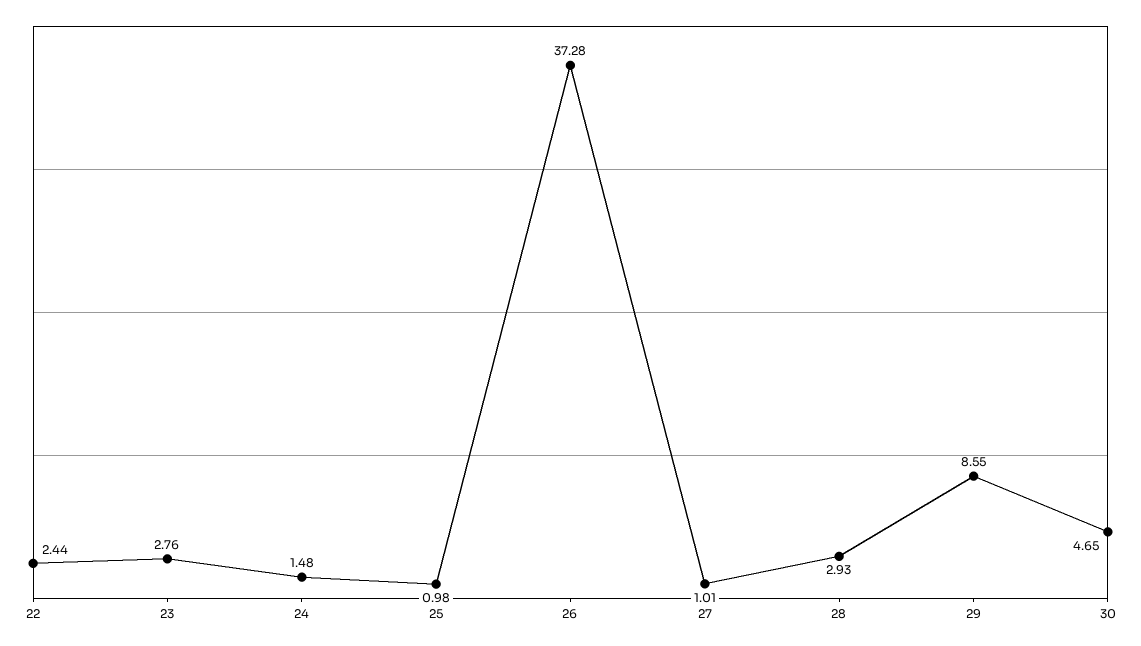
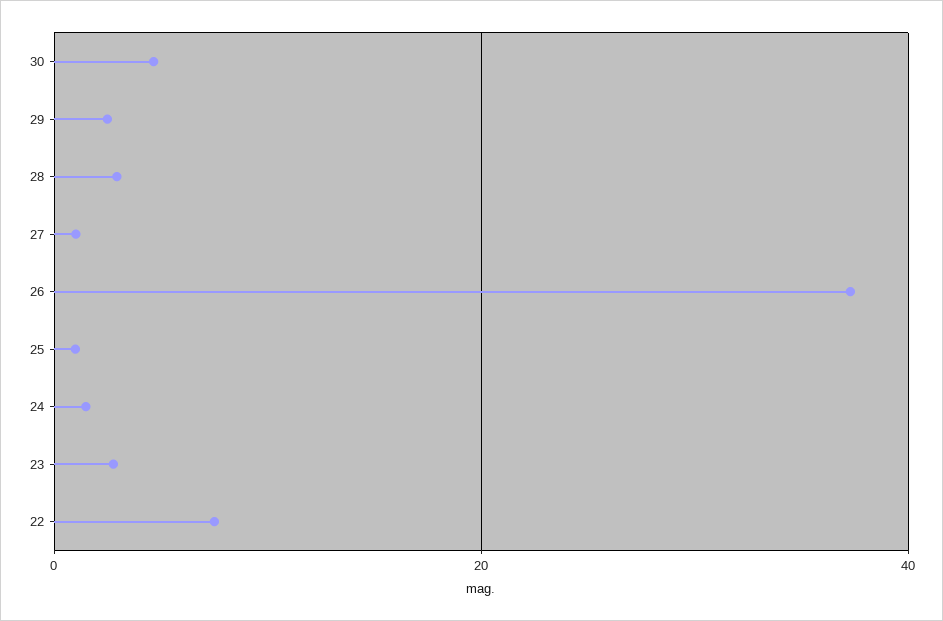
  {
-   "22": 2.44,
+   "22": 8,
    "23": 2.76,
    "24": 1.48,
    "25": 0.98,
    "26": 37.28,
    "27": 1.01,
    "28": 2.93,
-   "29": 8.55,
+   "29": 2,
    "30": 4.65
  }

